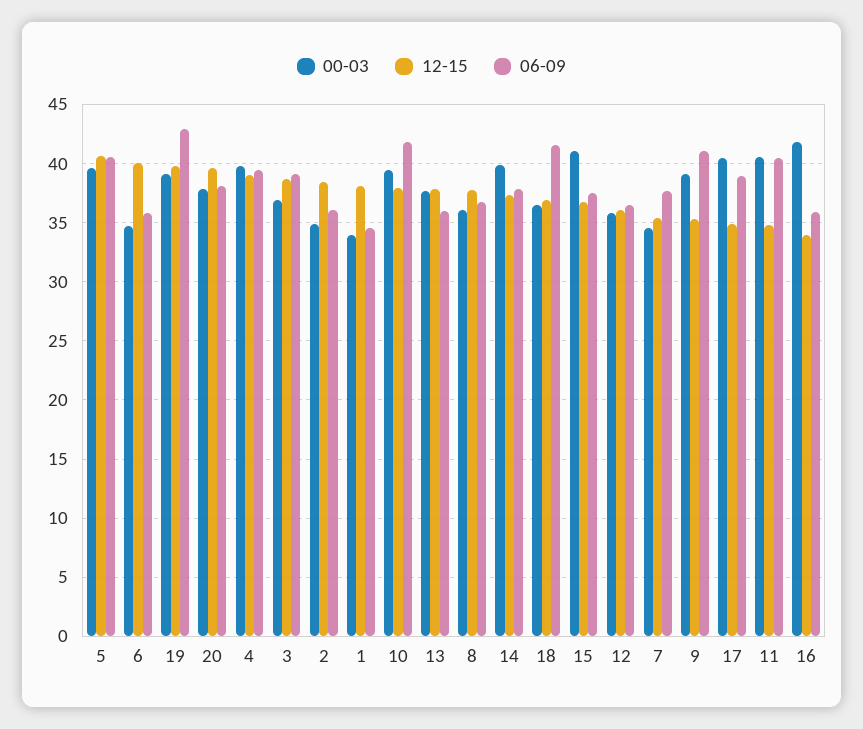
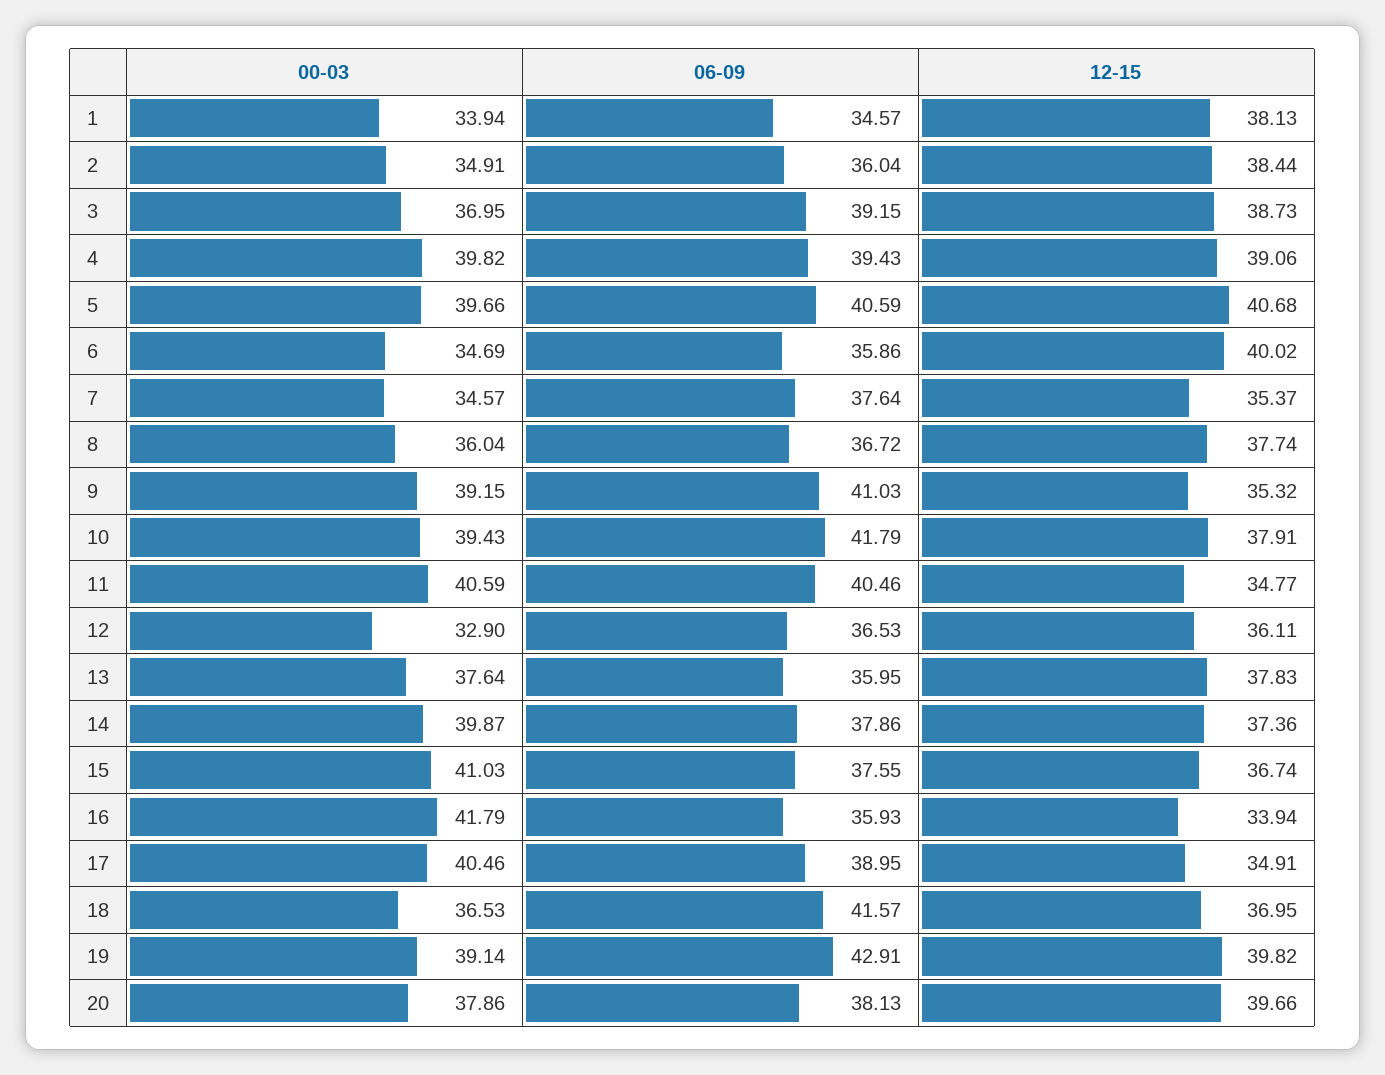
  {
    "00-03": {
      "5": 39.66,
      "6": 34.69,
      "19": 39.14,
      "20": 37.86,
      "4": 39.82,
      "3": 36.95,
      "2": 34.91,
      "1": 33.94,
      "10": 39.43,
      "13": 37.64,
      "8": 36.04,
      "14": 39.87,
      "18": 36.53,
      "15": 41.03,
-     "12": 36,
+     "12": 32.9,
      "7": 34.57,
      "9": 39.15,
      "17": 40.46,
      "11": 40.59,
      "16": 41.79
    },
    "12-15": {
      "5": 40.68,
      "6": 40.02,
      "19": 39.82,
      "20": 39.66,
      "4": 39.06,
      "3": 38.73,
      "2": 38.44,
      "1": 38.13,
      "10": 37.91,
      "13": 37.83,
      "8": 37.74,
      "14": 37.36,
      "18": 36.95,
      "15": 36.74,
      "12": 36.11,
      "7": 35.37,
      "9": 35.32,
      "17": 34.91,
      "11": 34.77,
      "16": 33.94
    },
    "06-09": {
      "5": 40.59,
      "6": 35.86,
      "19": 42.91,
      "20": 38.13,
      "4": 39.43,
      "3": 39.15,
      "2": 36.04,
      "1": 34.57,
      "10": 41.79,
      "13": 35.95,
      "8": 36.72,
      "14": 37.86,
      "18": 41.57,
      "15": 37.55,
      "12": 36.53,
      "7": 37.64,
      "9": 41.03,
      "17": 38.95,
      "11": 40.46,
      "16": 35.93
    }
  }

